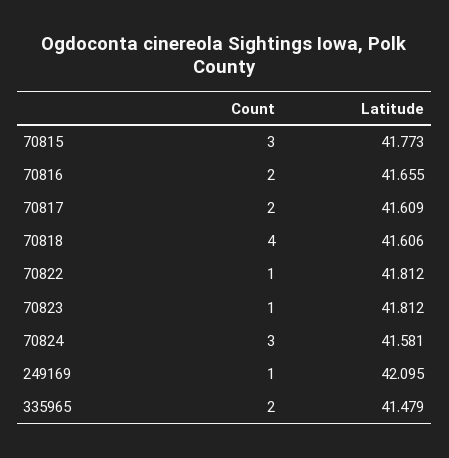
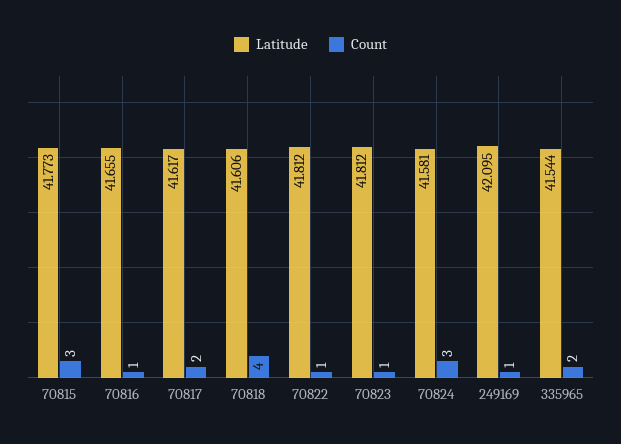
  {
    "Count": {
      "70815": 3,
-     "70816": 2,
+     "70816": 1,
      "70817": 2,
      "70818": 4,
      "70822": 1,
      "70823": 1,
      "70824": 3,
      "249169": 1,
      "335965": 2
    },
    "Latitude": {
      "70815": 41.773,
      "70816": 41.655,
-     "70817": 41.609,
+     "70817": 41.617,
      "70818": 41.606,
      "70822": 41.812,
      "70823": 41.812,
      "70824": 41.581,
      "249169": 42.095,
-     "335965": 41.479
+     "335965": 41.544
    }
  }

